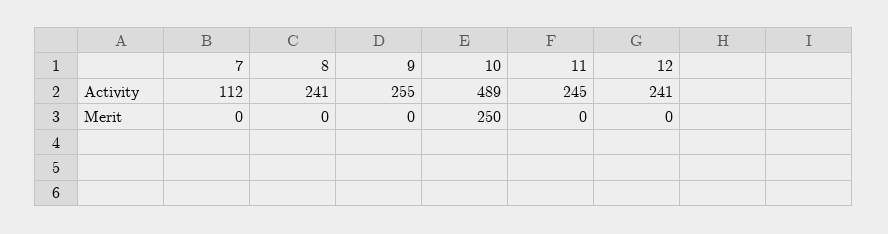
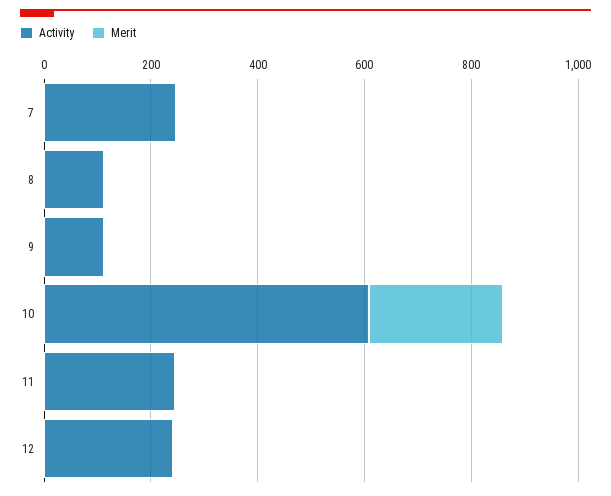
  {
    "Activity": {
-     "7": 112,
+     "7": 250,
-     "8": 241,
+     "8": 100,
-     "9": 255,
+     "9": 100,
-     "10": 489,
+     "10": 600,
      "11": 245,
      "12": 241
    },
    "Merit": {
      "7": 0,
      "8": 0,
      "9": 0,
      "10": 250,
      "11": 0,
      "12": 0
    }
  }

